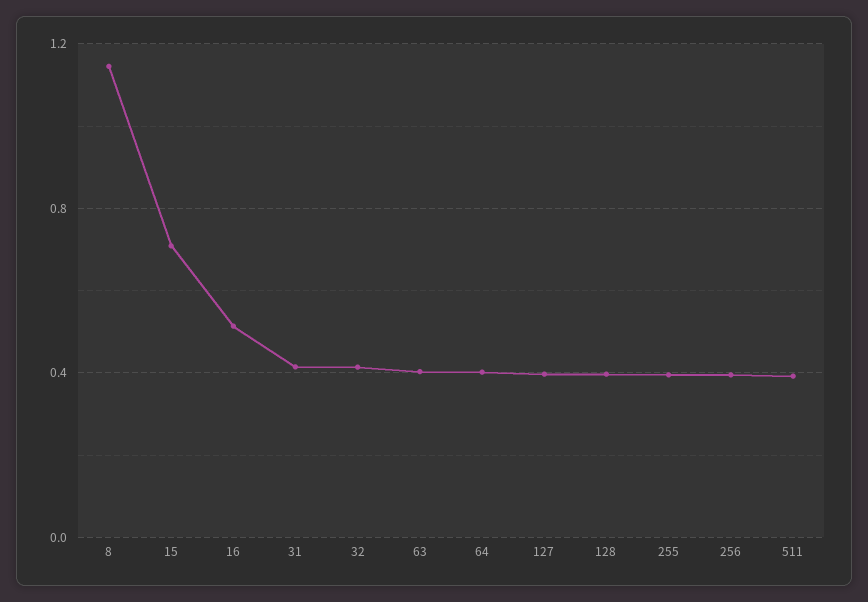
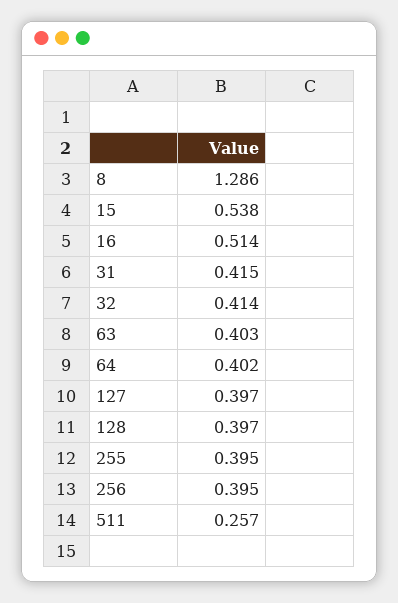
  {
-   "8": 1.15,
+   "8": 1.286,
-   "15": 0.7,
+   "15": 0.538,
    "16": 0.514,
    "31": 0.415,
    "32": 0.414,
    "63": 0.403,
    "64": 0.402,
    "127": 0.397,
    "128": 0.397,
    "255": 0.395,
    "256": 0.395,
-   "511": 0.4
+   "511": 0.257
  }

